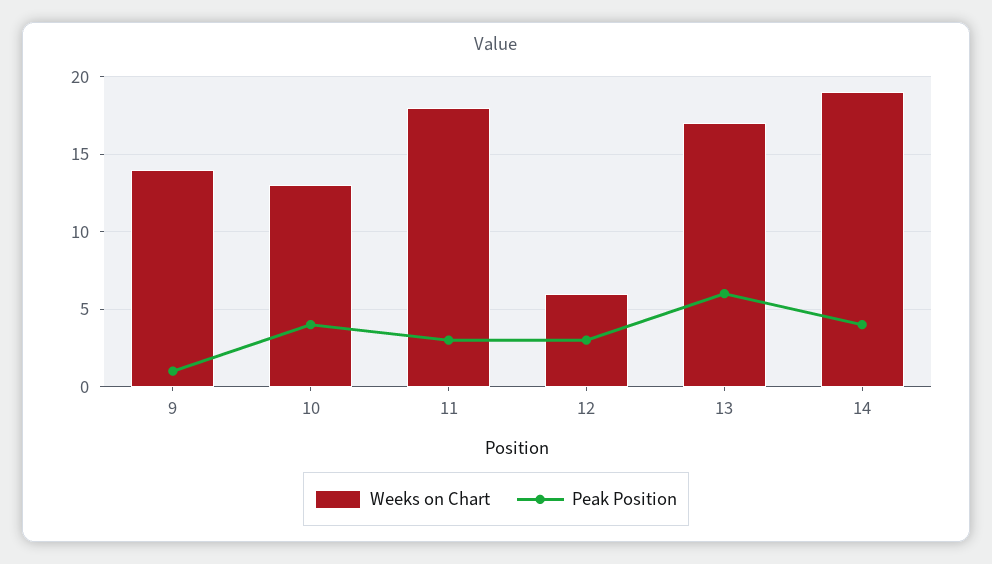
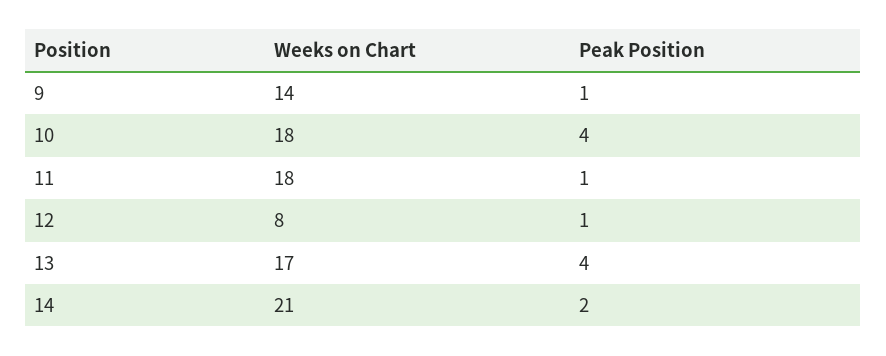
  {
    "Weeks on Chart": {
      "9": 14,
-     "10": 13,
+     "10": 18,
      "11": 18,
-     "12": 6,
+     "12": 8,
      "13": 17,
-     "14": 19
+     "14": 21
    },
    "Peak Position": {
      "9": 1,
      "10": 4,
-     "11": 3,
+     "11": 1,
-     "12": 3,
+     "12": 1,
-     "13": 6,
+     "13": 4,
-     "14": 4
+     "14": 2
    }
  }

